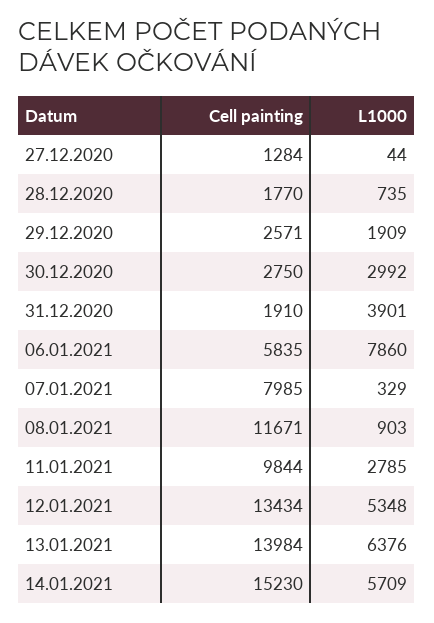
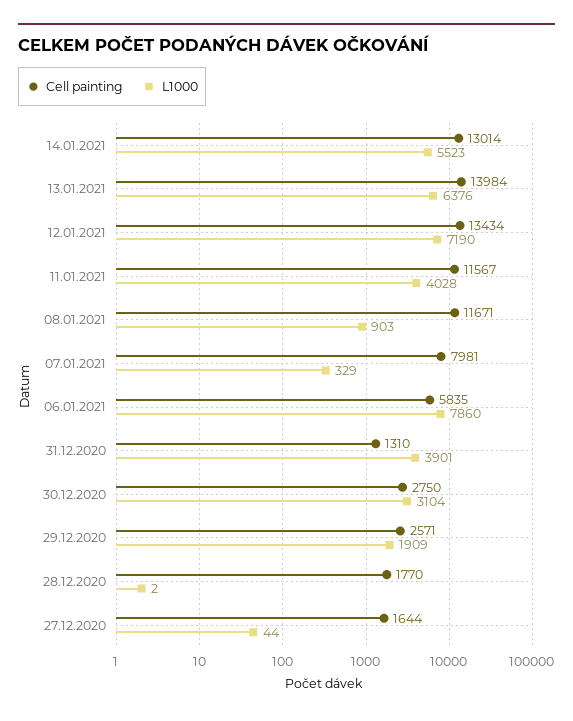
  {
    "Cell painting": {
-     "27.12.2020": 1284,
+     "27.12.2020": 1644,
      "28.12.2020": 1770,
      "29.12.2020": 2571,
      "30.12.2020": 2750,
-     "31.12.2020": 1910,
+     "31.12.2020": 1310,
      "06.01.2021": 5835,
-     "07.01.2021": 7985,
+     "07.01.2021": 7981,
      "08.01.2021": 11671,
-     "11.01.2021": 9844,
+     "11.01.2021": 11567,
      "12.01.2021": 13434,
      "13.01.2021": 13984,
-     "14.01.2021": 15230
+     "14.01.2021": 13014
    },
    "L1000": {
      "27.12.2020": 44,
-     "28.12.2020": 735,
+     "28.12.2020": 2,
      "29.12.2020": 1909,
-     "30.12.2020": 2992,
+     "30.12.2020": 3104,
      "31.12.2020": 3901,
      "06.01.2021": 7860,
      "07.01.2021": 329,
      "08.01.2021": 903,
-     "11.01.2021": 2785,
+     "11.01.2021": 4028,
-     "12.01.2021": 5348,
+     "12.01.2021": 7190,
      "13.01.2021": 6376,
-     "14.01.2021": 5709
+     "14.01.2021": 5523
    }
  }

